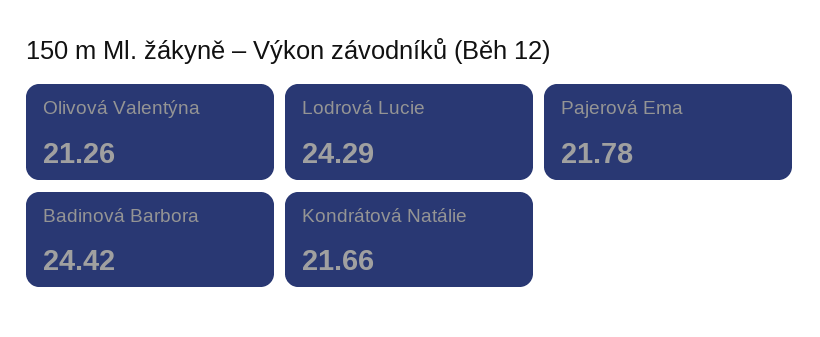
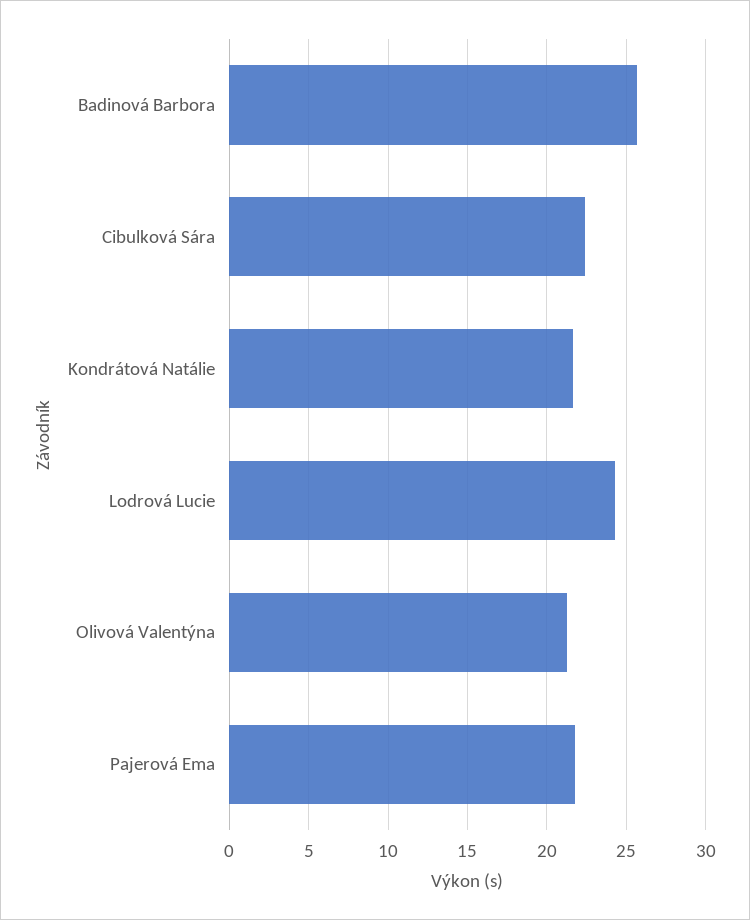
  {
    "Olivová Valentýna": 21.26,
    "Lodrová Lucie": 24.29,
    "Pajerová Ema": 21.78,
-   "Badinová Barbora": 24.42,
+   "Badinová Barbora": 25.5,
-   "Kondrátová Natálie": 21.66
+   "Kondrátová Natálie": 21.66,
+   "Cibulková Sára": 22.5
  }

